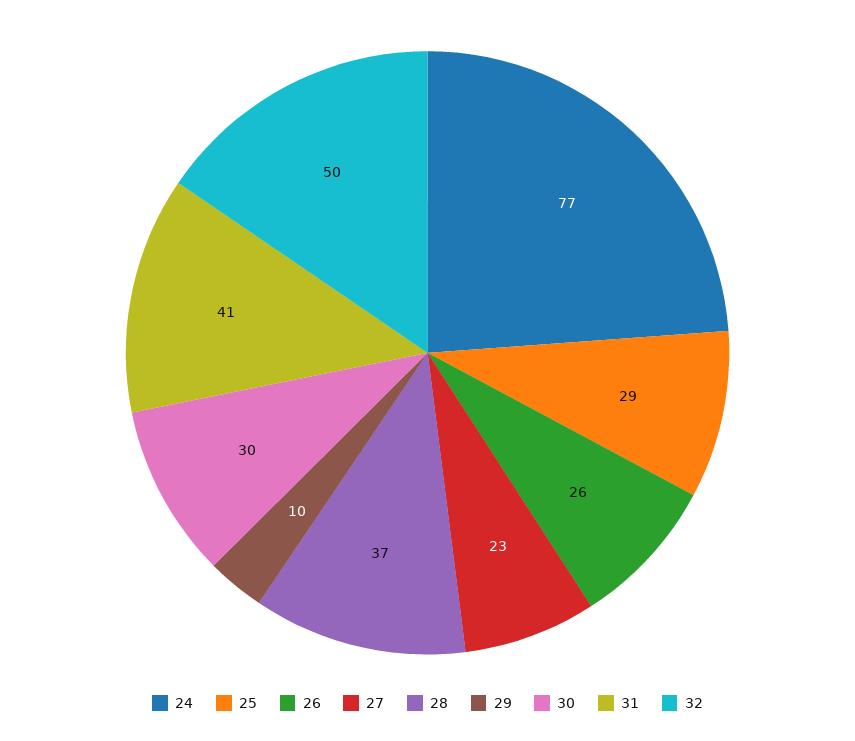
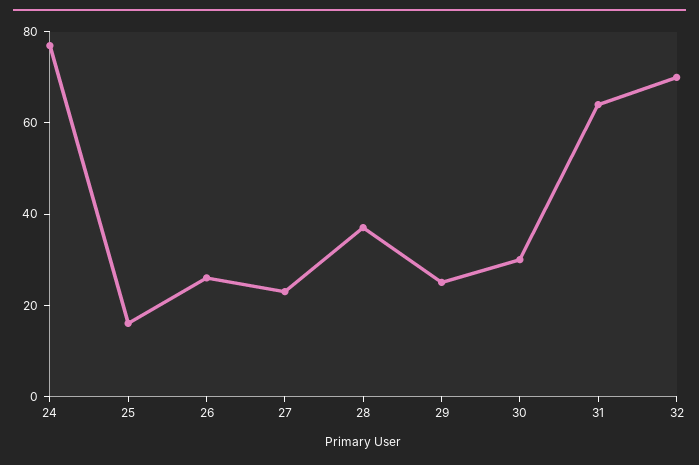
  {
    "24": 77,
-   "25": 29,
+   "25": 15,
    "26": 26,
    "27": 23,
    "28": 37,
-   "29": 10,
+   "29": 25,
    "30": 30,
-   "31": 41,
+   "31": 65,
-   "32": 50
+   "32": 70
  }

